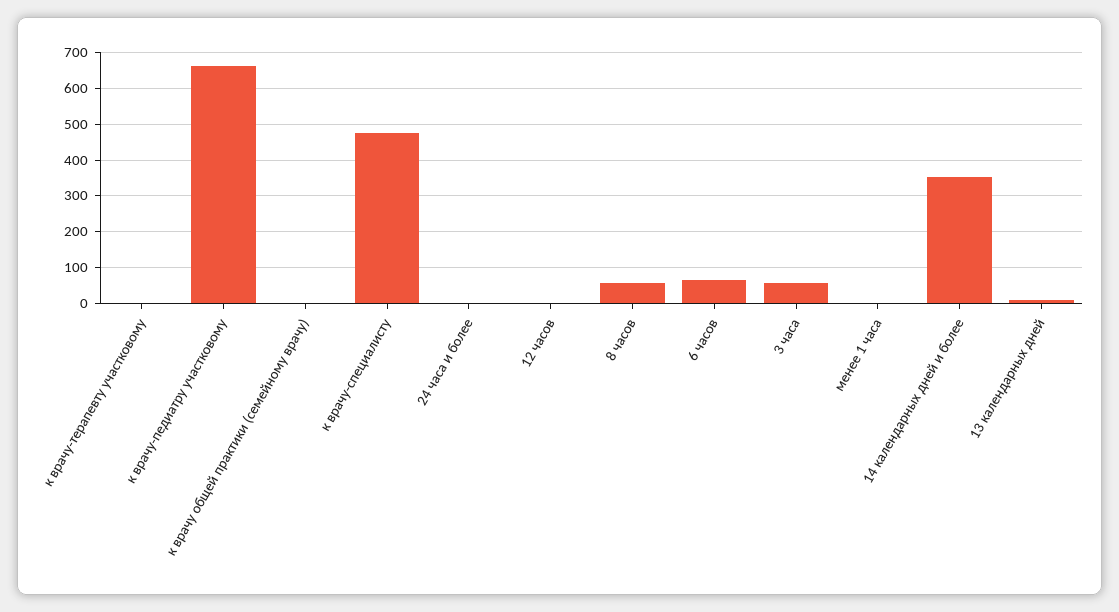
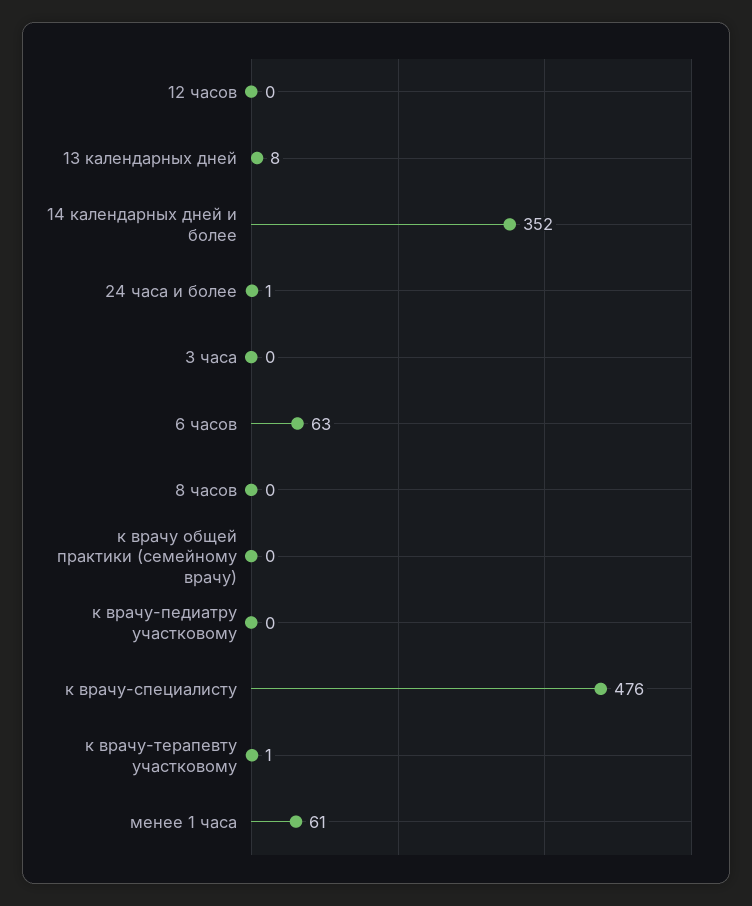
  {
    "к врачу-терапевту участковому": 1,
-   "к врачу-педиатру участковому": 660,
+   "к врачу-педиатру участковому": 0,
    "к врачу общей практики (семейному врачу)": 0,
    "к врачу-специалисту": 476,
    "24 часа и более": 1,
    "12 часов": 0,
-   "8 часов": 60,
+   "8 часов": 0,
    "6 часов": 63,
-   "3 часа": 60,
+   "3 часа": 0,
-   "менее 1 часа": 0,
+   "менее 1 часа": 61,
    "14 календарных дней и более": 352,
    "13 календарных дней": 8
  }

